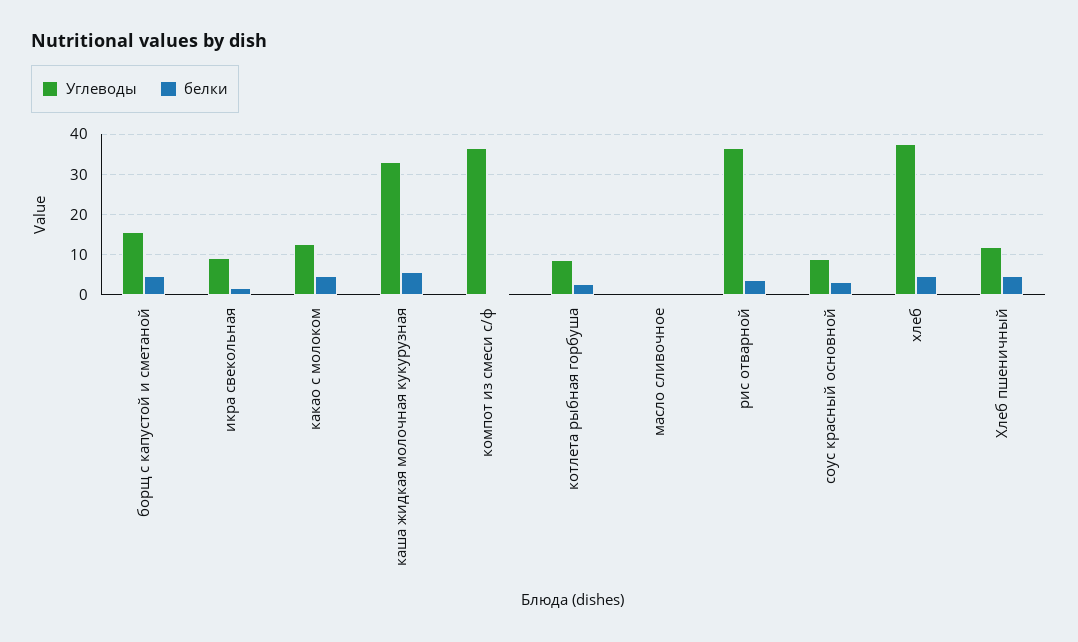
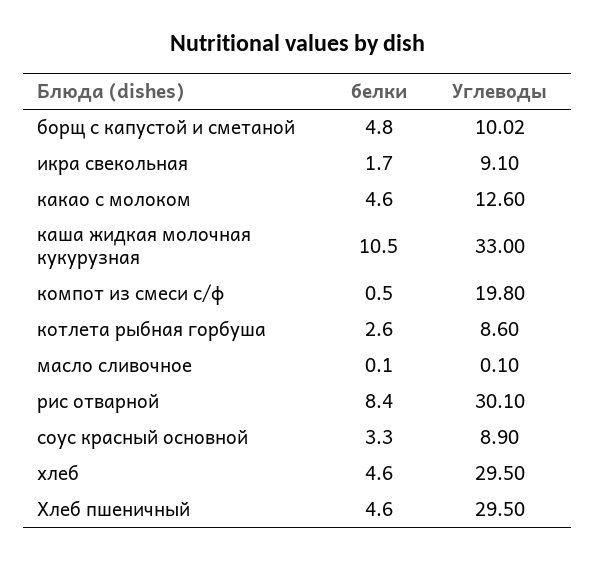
  {
    "Углеводы": {
-     "борщ с капустой и сметаной": 16,
+     "борщ с капустой и сметаной": 10.02,
      "икра свекольная": 9.1,
      "какао с молоком": 12.6,
      "каша жидкая молочная кукурузная": 33,
-     "компот из смеси с/ф": 36,
+     "компот из смеси с/ф": 19.8,
      "котлета рыбная горбуша": 8.6,
      "масло сливочное": 0.1,
-     "рис отварной": 36,
+     "рис отварной": 30.1,
      "соус красный основной": 8.9,
-     "хлеб": 38,
+     "хлеб": 29.5,
-     "Хлеб пшеничный": 12
+     "Хлеб пшеничный": 29.5
    },
    "белки": {
      "борщ с капустой и сметаной": 4.8,
      "икра свекольная": 1.7,
      "какао с молоком": 4.6,
-     "каша жидкая молочная кукурузная": 6,
+     "каша жидкая молочная кукурузная": 10.5,
      "компот из смеси с/ф": 0.5,
      "котлета рыбная горбуша": 2.6,
      "масло сливочное": 0.1,
-     "рис отварной": 4,
+     "рис отварной": 8.4,
      "соус красный основной": 3.3,
      "хлеб": 4.6,
      "Хлеб пшеничный": 4.6
    }
  }

